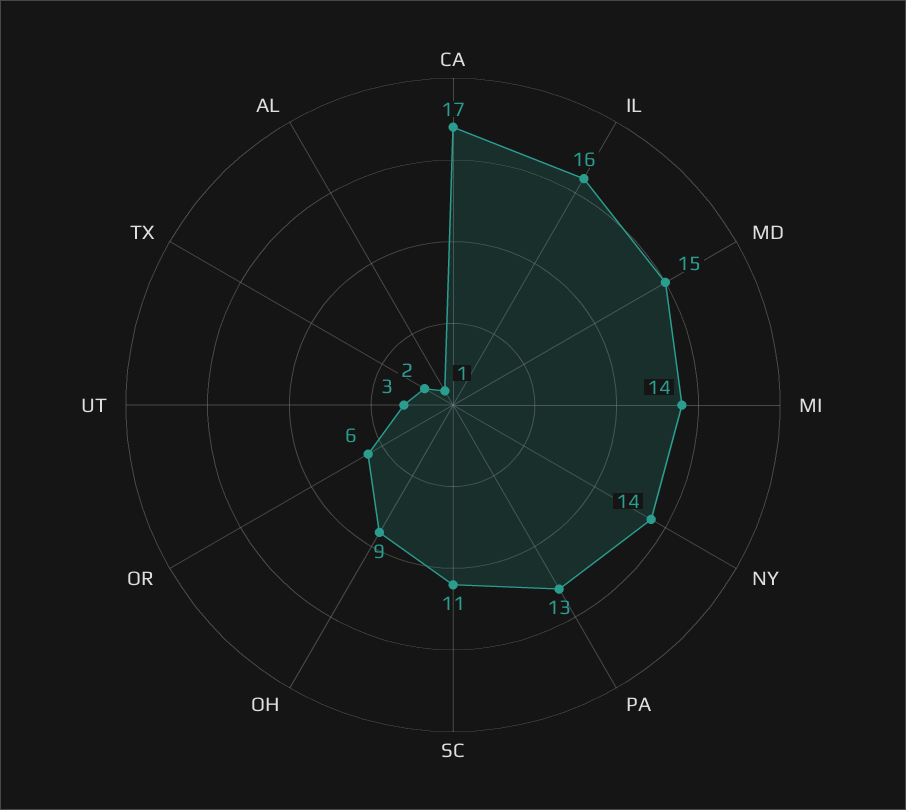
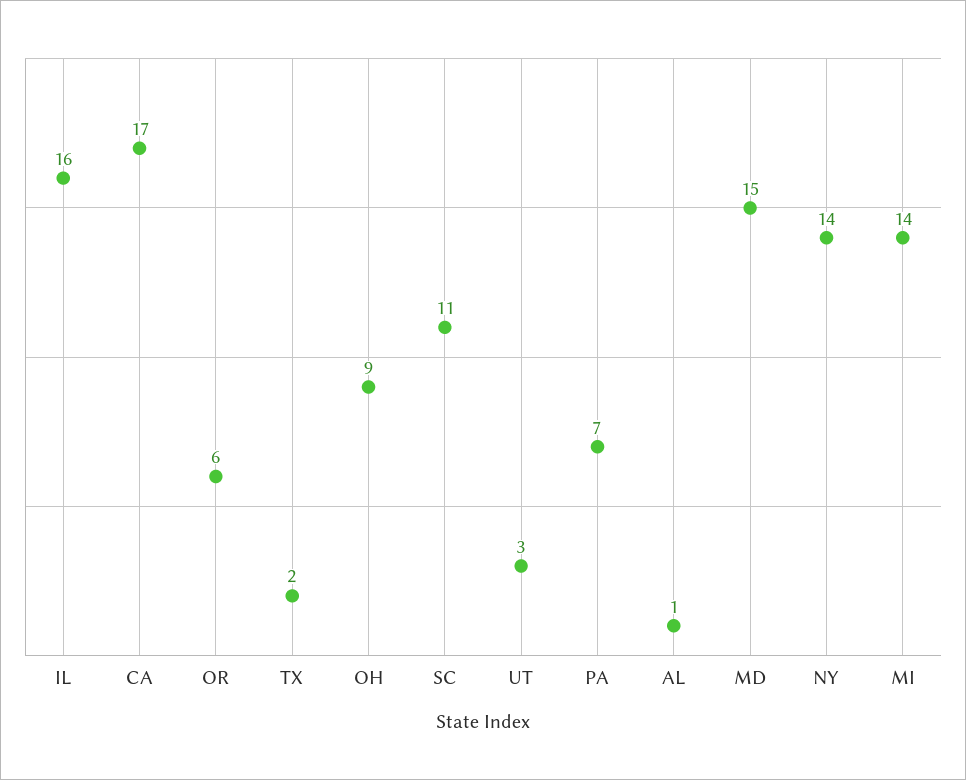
  {
    "CA": 17,
    "IL": 16,
    "MD": 15,
    "MI": 14,
    "NY": 14,
-   "PA": 13,
+   "PA": 7,
    "SC": 11,
    "OH": 9,
    "OR": 6,
    "UT": 3,
    "TX": 2,
    "AL": 1
  }

